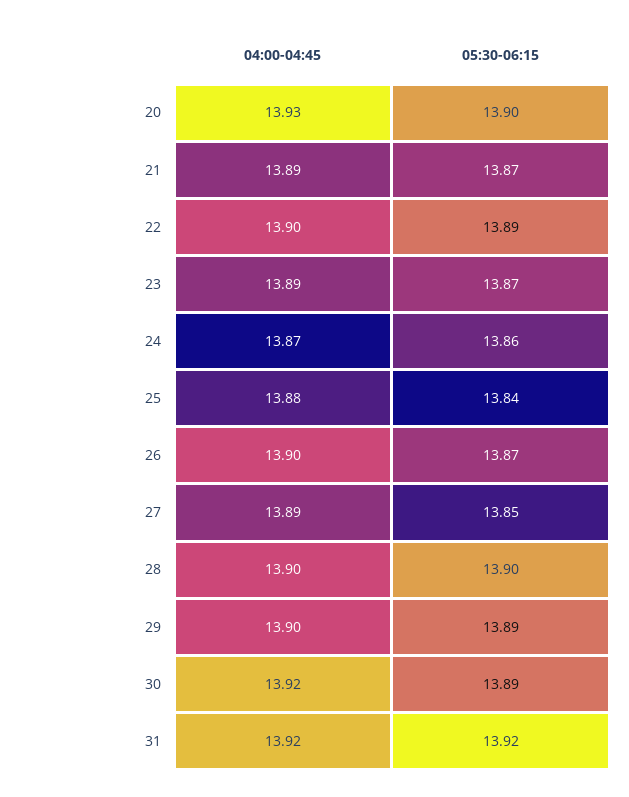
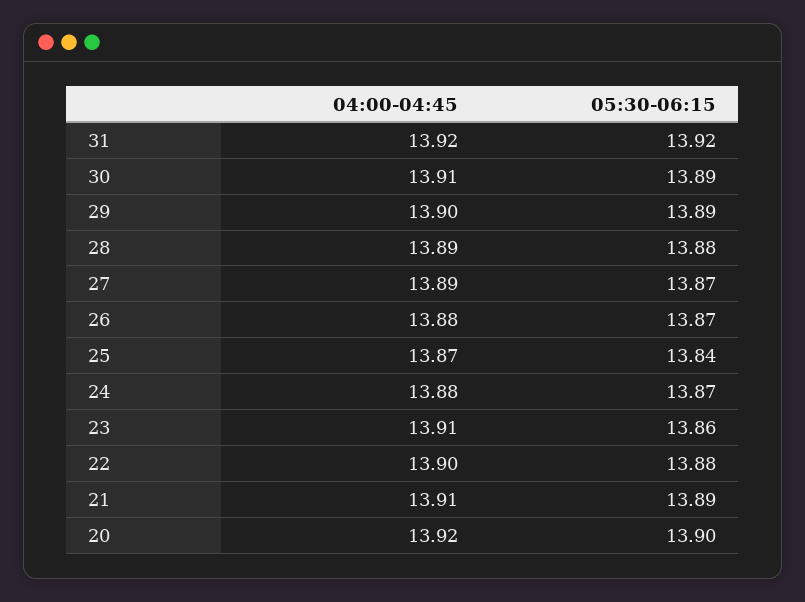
  {
    "04:00-04:45": {
-     "20": 13.93,
+     "20": 13.92,
-     "21": 13.89,
+     "21": 13.91,
      "22": 13.9,
-     "23": 13.89,
+     "23": 13.91,
-     "24": 13.87,
+     "24": 13.88,
-     "25": 13.88,
+     "25": 13.87,
-     "26": 13.9,
+     "26": 13.88,
      "27": 13.89,
-     "28": 13.9,
+     "28": 13.89,
      "29": 13.9,
-     "30": 13.92,
+     "30": 13.91,
      "31": 13.92
    },
    "05:30-06:15": {
      "20": 13.9,
-     "21": 13.87,
+     "21": 13.89,
-     "22": 13.89,
+     "22": 13.88,
-     "23": 13.87,
+     "23": 13.86,
-     "24": 13.86,
+     "24": 13.87,
      "25": 13.84,
      "26": 13.87,
-     "27": 13.85,
+     "27": 13.87,
-     "28": 13.9,
+     "28": 13.88,
      "29": 13.89,
      "30": 13.89,
      "31": 13.92
    }
  }

